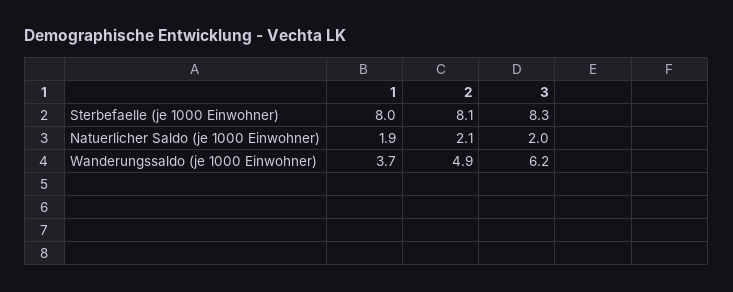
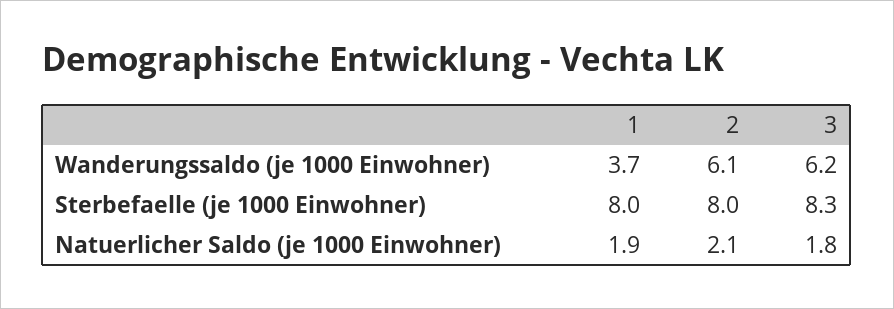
  {
    "1": {
      "Sterbefaelle (je 1000 Einwohner)": 8,
      "Natuerlicher Saldo (je 1000 Einwohner)": 1.9,
      "Wanderungssaldo (je 1000 Einwohner)": 3.7
    },
    "2": {
-     "Sterbefaelle (je 1000 Einwohner)": 8.1,
+     "Sterbefaelle (je 1000 Einwohner)": 8,
      "Natuerlicher Saldo (je 1000 Einwohner)": 2.1,
-     "Wanderungssaldo (je 1000 Einwohner)": 4.9
+     "Wanderungssaldo (je 1000 Einwohner)": 6.1
    },
    "3": {
      "Sterbefaelle (je 1000 Einwohner)": 8.3,
-     "Natuerlicher Saldo (je 1000 Einwohner)": 2,
+     "Natuerlicher Saldo (je 1000 Einwohner)": 1.8,
      "Wanderungssaldo (je 1000 Einwohner)": 6.2
    }
  }

